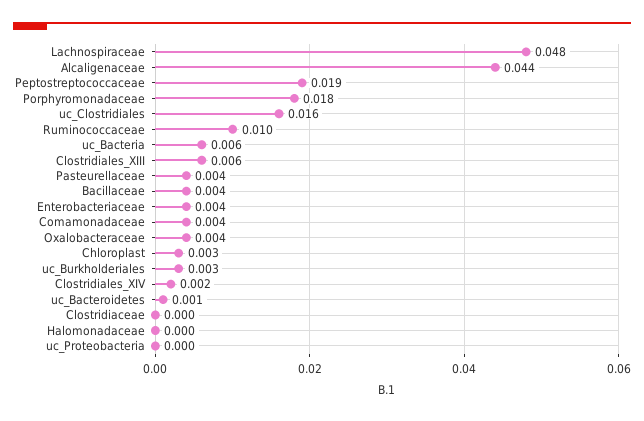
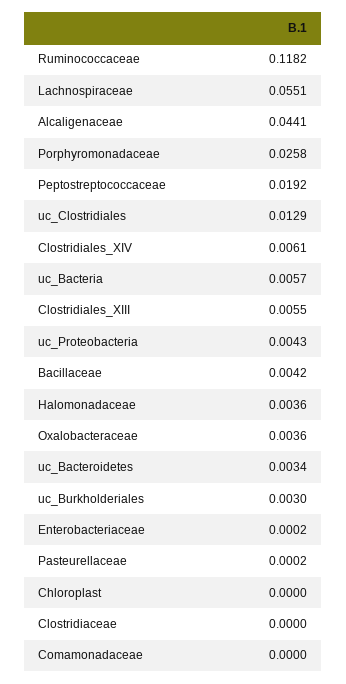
  {
-   "Lachnospiraceae": 0.048,
+   "Lachnospiraceae": 0.0551,
    "Alcaligenaceae": 0.0441,
    "Peptostreptococcaceae": 0.0192,
-   "Porphyromonadaceae": 0.018,
+   "Porphyromonadaceae": 0.0258,
-   "uc_Clostridiales": 0.016,
+   "uc_Clostridiales": 0.0129,
-   "Ruminococcaceae": 0.01,
+   "Ruminococcaceae": 0.1182,
    "uc_Bacteria": 0.0057,
    "Clostridiales_XIII": 0.0055,
-   "Pasteurellaceae": 0.004,
+   "Pasteurellaceae": 0.0002,
    "Bacillaceae": 0.0042,
-   "Enterobacteriaceae": 0.004,
+   "Enterobacteriaceae": 0.0002,
-   "Comamonadaceae": 0.004,
+   "Comamonadaceae": 0,
    "Oxalobacteraceae": 0.0036,
-   "Chloroplast": 0.003,
+   "Chloroplast": 0,
    "uc_Burkholderiales": 0.003,
-   "Clostridiales_XIV": 0.002,
+   "Clostridiales_XIV": 0.0061,
-   "uc_Bacteroidetes": 0.001,
+   "uc_Bacteroidetes": 0.0034,
    "Clostridiaceae": 0,
-   "Halomonadaceae": 0,
+   "Halomonadaceae": 0.0036,
-   "uc_Proteobacteria": 0
+   "uc_Proteobacteria": 0.0043
  }

